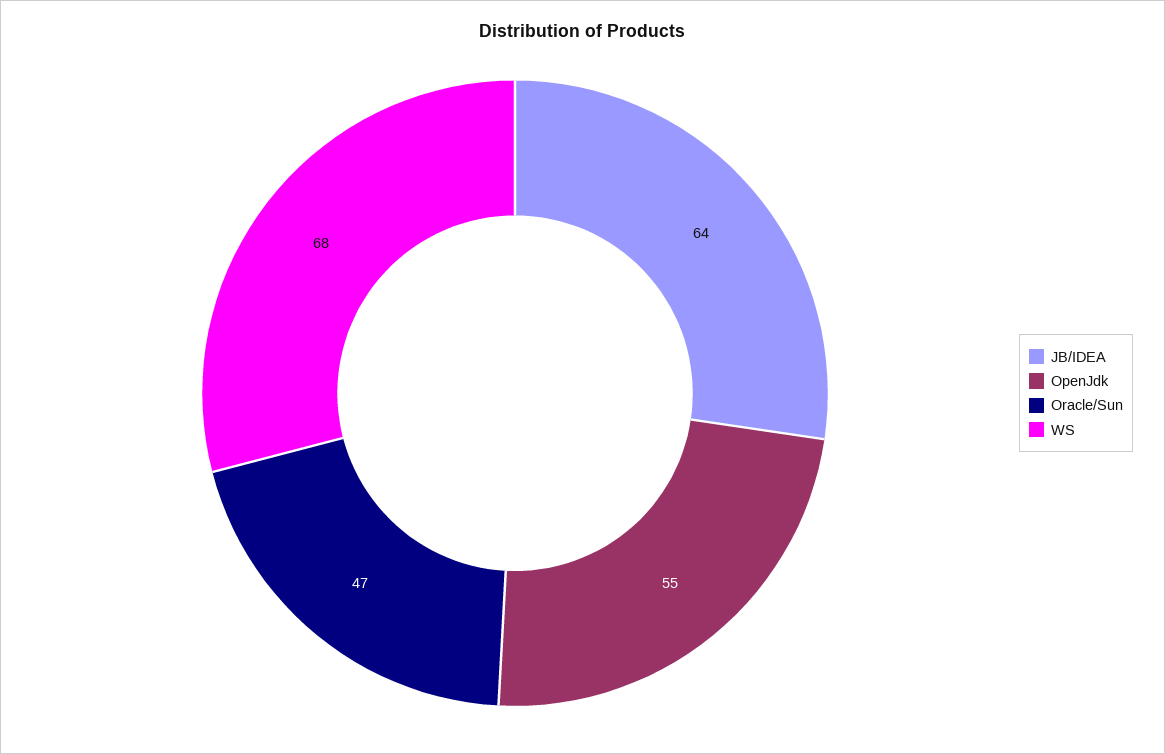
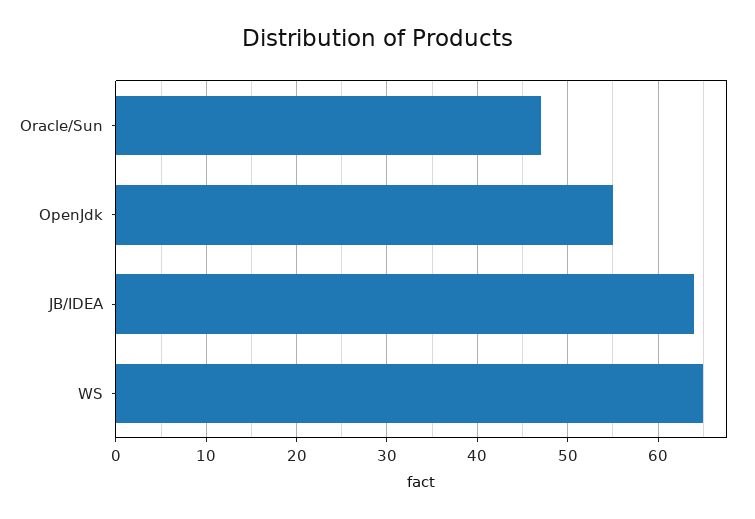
  {
    "JB/IDEA": 64,
    "OpenJdk": 55,
    "Oracle/Sun": 47,
-   "WS": 68
+   "WS": 65
  }

